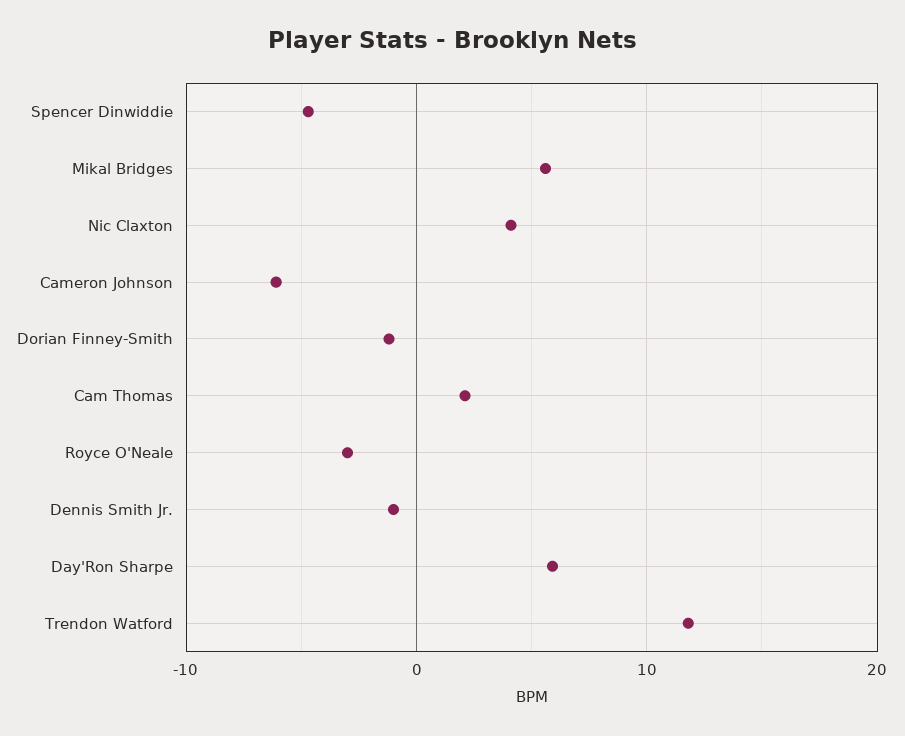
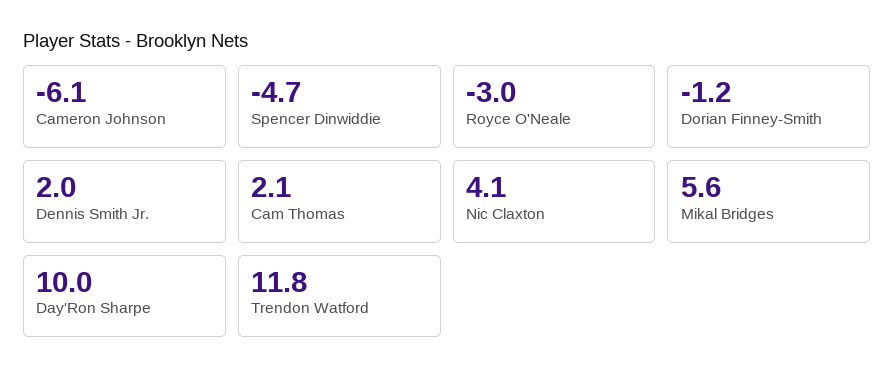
  {
    "Spencer Dinwiddie": -4.7,
    "Mikal Bridges": 5.6,
    "Nic Claxton": 4.1,
    "Cameron Johnson": -6.1,
    "Dorian Finney-Smith": -1.2,
    "Cam Thomas": 2.1,
    "Royce O'Neale": -3,
-   "Dennis Smith Jr.": -1,
+   "Dennis Smith Jr.": 2,
-   "Day'Ron Sharpe": 6,
+   "Day'Ron Sharpe": 10,
    "Trendon Watford": 11.8
  }

